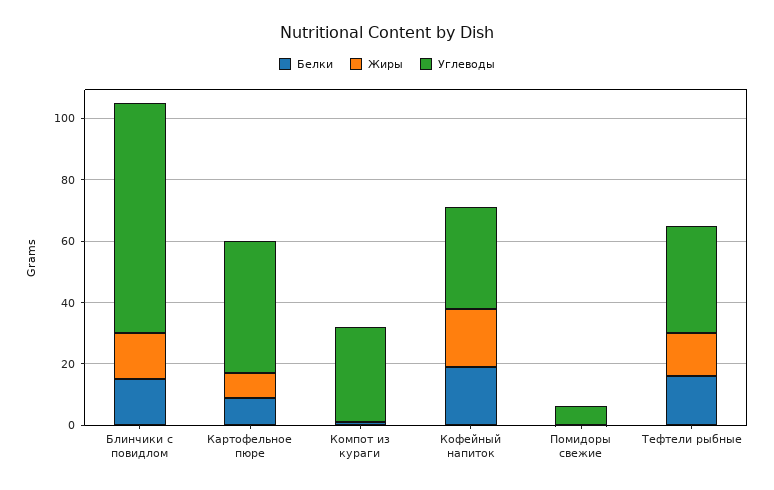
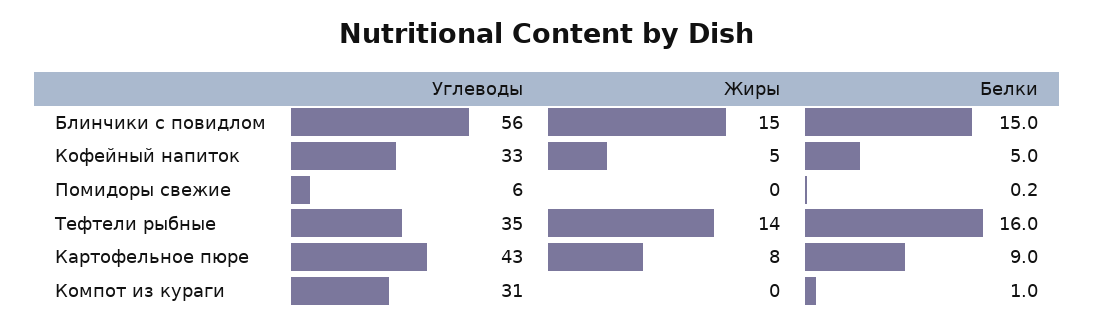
  {
    "Белки": {
      "Блинчики с повидлом": 15,
      "Картофельное пюре": 9,
      "Компот из кураги": 1,
-     "Кофейный напиток": 20,
+     "Кофейный напиток": 5,
      "Помидоры свежие": 0.2,
      "Тефтели рыбные": 16
    },
    "Жиры": {
      "Блинчики с повидлом": 15,
      "Картофельное пюре": 8,
      "Компот из кураги": 0,
-     "Кофейный напиток": 20,
+     "Кофейный напиток": 5,
      "Помидоры свежие": 0,
      "Тефтели рыбные": 14
    },
    "Углеводы": {
-     "Блинчики с повидлом": 75,
+     "Блинчики с повидлом": 56,
      "Картофельное пюре": 43,
      "Компот из кураги": 31,
      "Кофейный напиток": 33,
      "Помидоры свежие": 6,
      "Тефтели рыбные": 35
    }
  }

